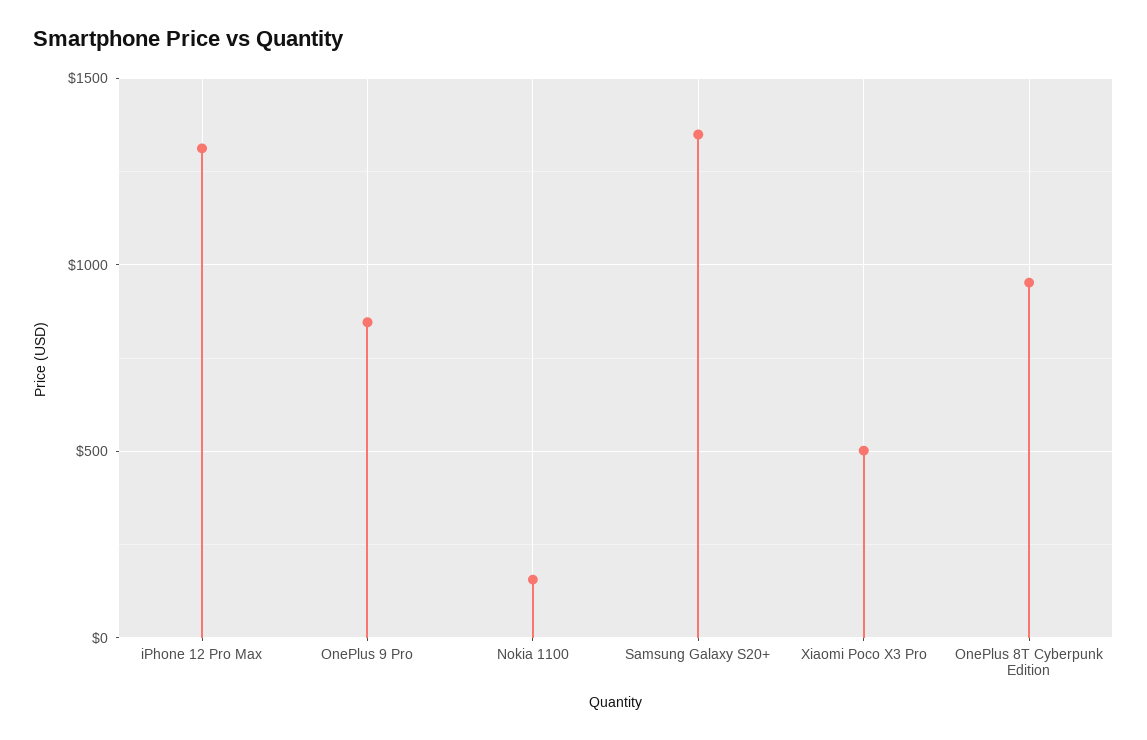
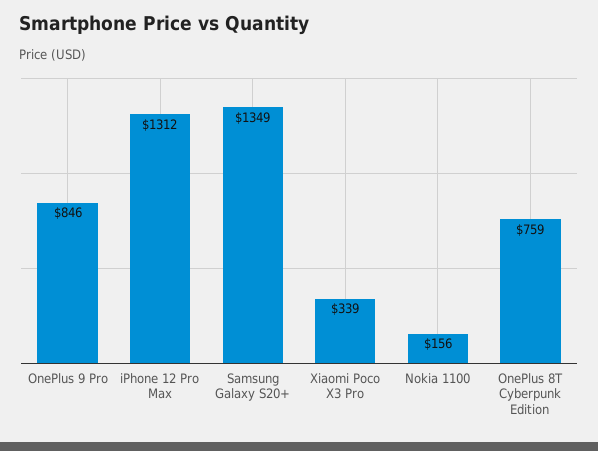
  {
    "iPhone 12 Pro Max": 1312,
    "OnePlus 9 Pro": 846,
    "Nokia 1100": 156,
    "Samsung Galaxy S20+": 1349,
-   "Xiaomi Poco X3 Pro": 500,
+   "Xiaomi Poco X3 Pro": 339,
-   "OnePlus 8T Cyberpunk Edition": 950
+   "OnePlus 8T Cyberpunk Edition": 759
  }

